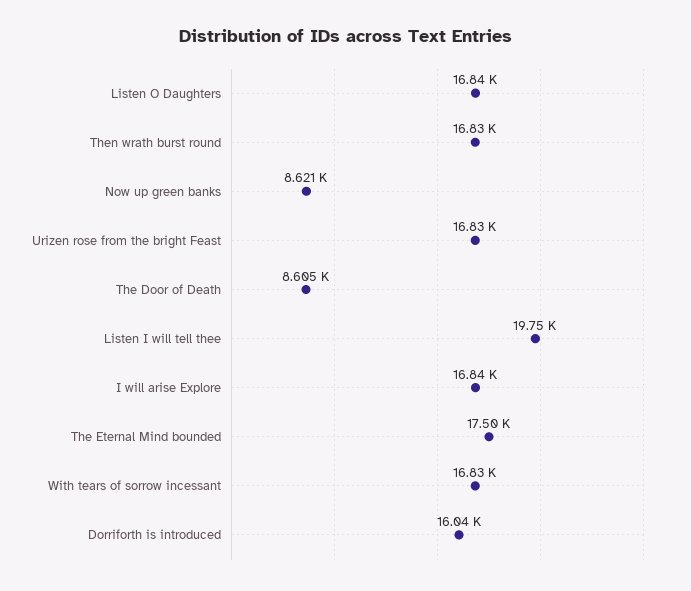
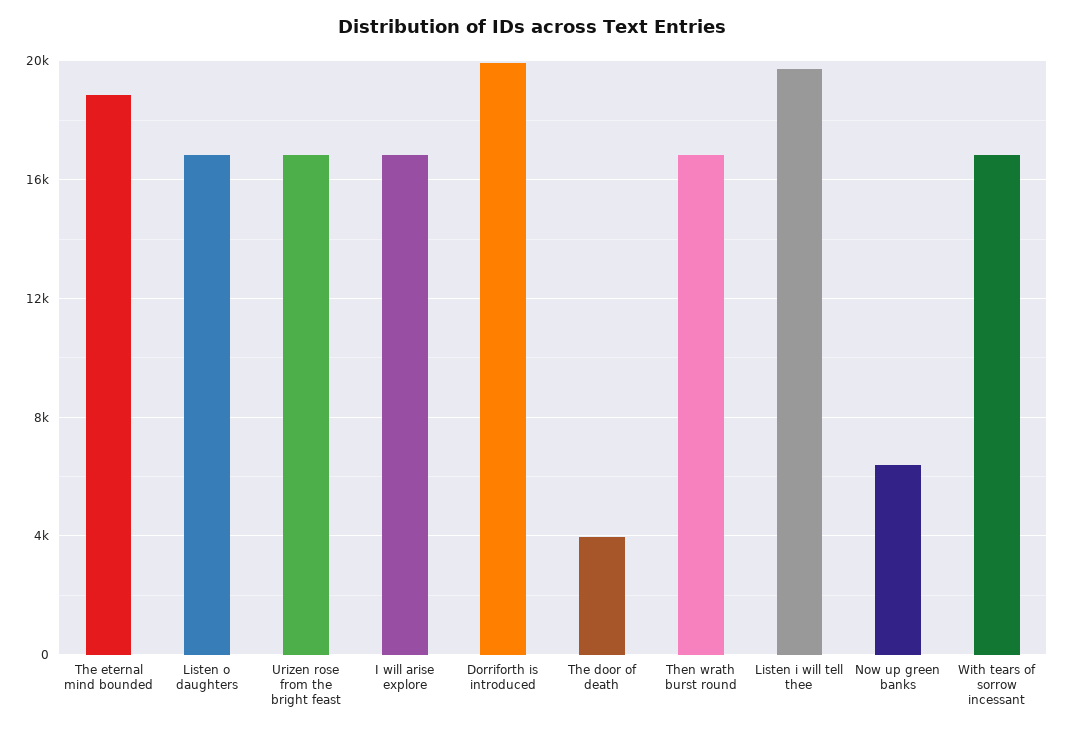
  {
    "Listen O Daughters": 16840,
    "Then wrath burst round": 16830,
-   "Now up green banks": 8621,
+   "Now up green banks": 6500,
    "Urizen rose from the bright Feast": 16830,
-   "The Door of Death": 8605,
+   "The Door of Death": 4000,
    "Listen I will tell thee": 19750,
    "I will arise Explore": 16840,
-   "The Eternal Mind bounded": 17500,
+   "The Eternal Mind bounded": 19000,
    "With tears of sorrow incessant": 16830,
-   "Dorriforth is introduced": 16040
+   "Dorriforth is introduced": 20000
  }

